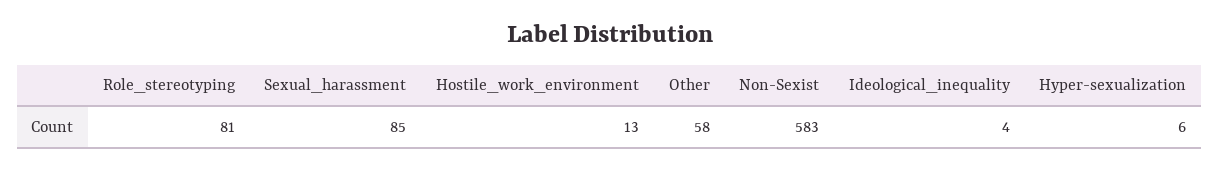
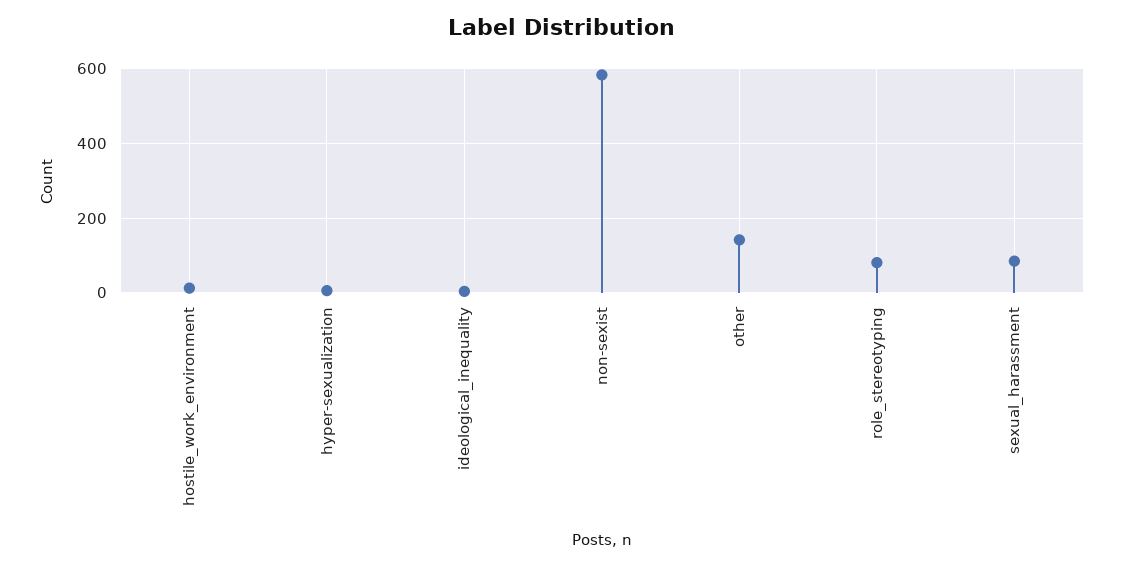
  {
    "Role_stereotyping": 81,
    "Sexual_harassment": 85,
    "Hostile_work_environment": 13,
-   "Other": 58,
+   "Other": 140,
    "Non-Sexist": 583,
    "Ideological_inequality": 4,
    "Hyper-sexualization": 6
  }

